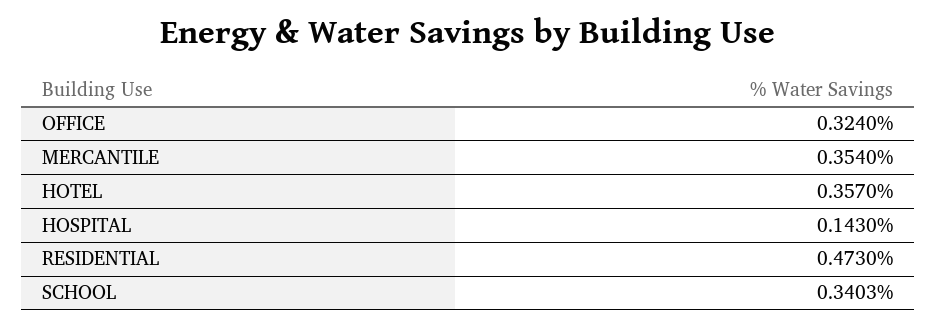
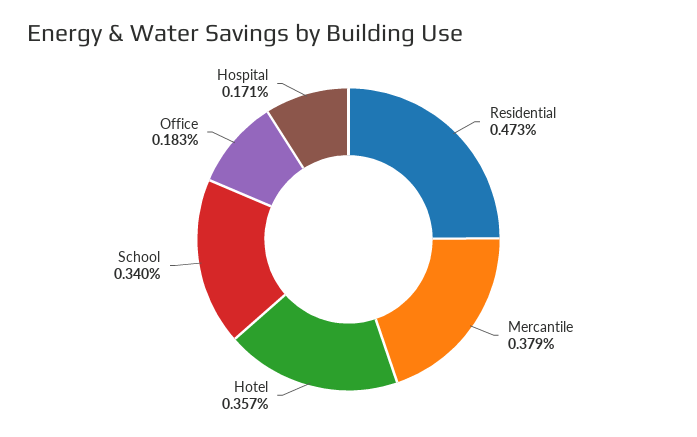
  {
-   "OFFICE": 0.324,
+   "OFFICE": 0.183,
-   "MERCANTILE": 0.354,
+   "MERCANTILE": 0.379,
    "HOTEL": 0.357,
-   "HOSPITAL": 0.143,
+   "HOSPITAL": 0.171,
    "RESIDENTIAL": 0.473,
    "SCHOOL": 0.3403
  }

